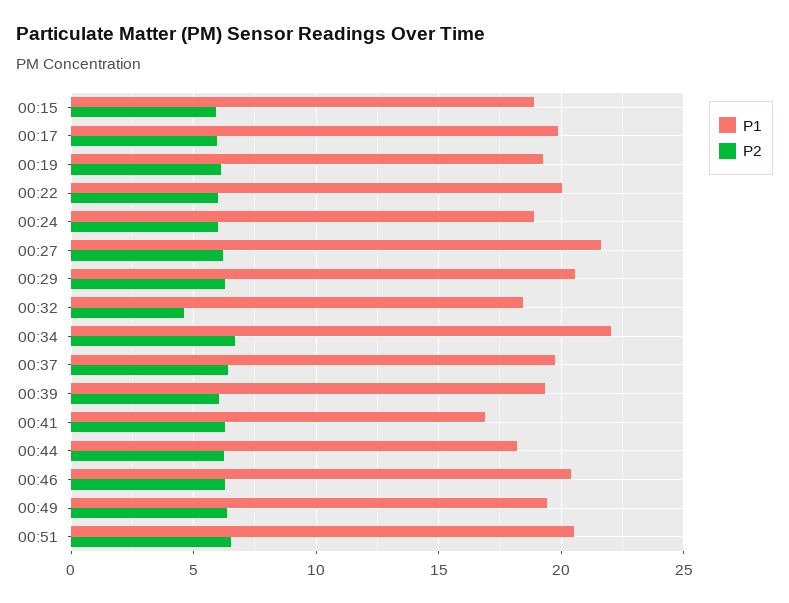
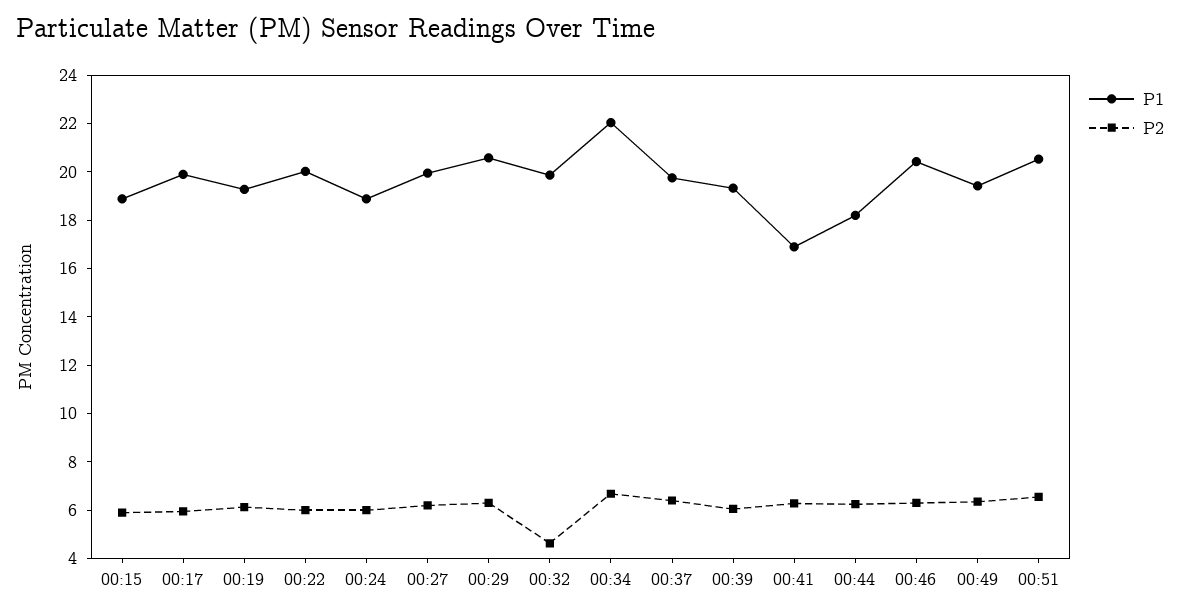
  {
    "P1": {
      "00:15": 19,
      "00:17": 20,
      "00:19": 19.5,
      "00:22": 20,
      "00:24": 19,
-     "00:27": 21.5,
+     "00:27": 20,
      "00:29": 20.5,
-     "00:32": 18.5,
+     "00:32": 20,
      "00:34": 22,
      "00:37": 20,
      "00:39": 19.5,
      "00:41": 17,
      "00:44": 18,
      "00:46": 20.5,
      "00:49": 19.5,
      "00:51": 20.5
    },
    "P2": {
      "00:15": 6,
      "00:17": 6,
      "00:19": 6,
      "00:22": 6,
      "00:24": 6,
      "00:27": 6,
      "00:29": 6.5,
      "00:32": 4.5,
      "00:34": 6.5,
      "00:37": 6.5,
      "00:39": 6,
      "00:41": 6.5,
      "00:44": 6.5,
      "00:46": 6.5,
      "00:49": 6.5,
      "00:51": 6.5
    }
  }

